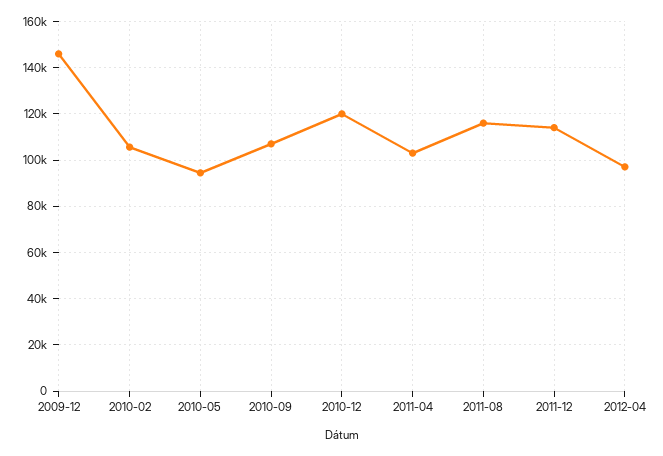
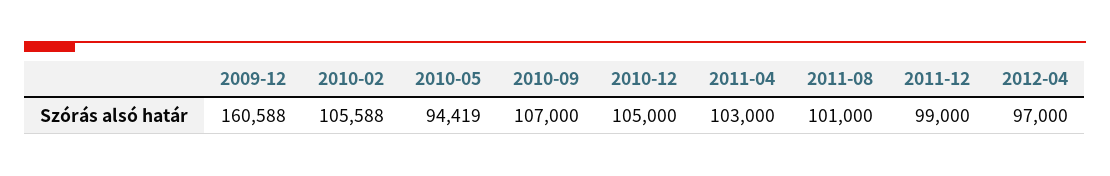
  {
-   "2009-12": 145000,
+   "2009-12": 160588,
    "2010-02": 105588,
    "2010-05": 94419,
    "2010-09": 107000,
-   "2010-12": 120000,
+   "2010-12": 105000,
    "2011-04": 103000,
-   "2011-08": 115000,
+   "2011-08": 101000,
-   "2011-12": 115000,
+   "2011-12": 99000,
    "2012-04": 97000
  }

